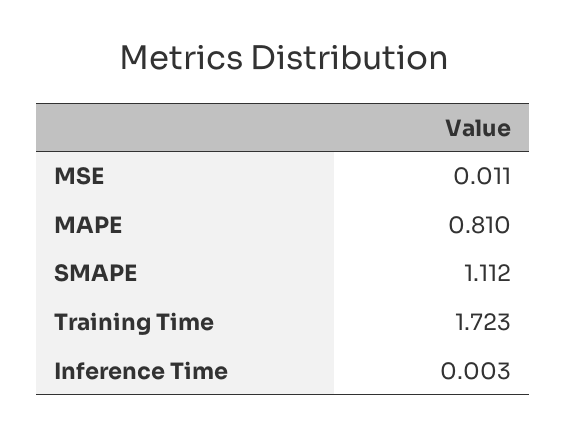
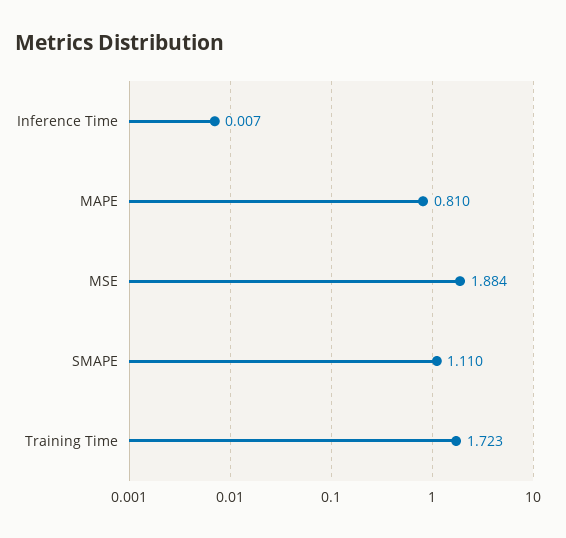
  {
-   "MSE": 0.011,
+   "MSE": 1.884,
    "MAPE": 0.81,
-   "SMAPE": 1.112,
+   "SMAPE": 1.11,
    "Training Time": 1.723,
-   "Inference Time": 0.003
+   "Inference Time": 0.007
  }

